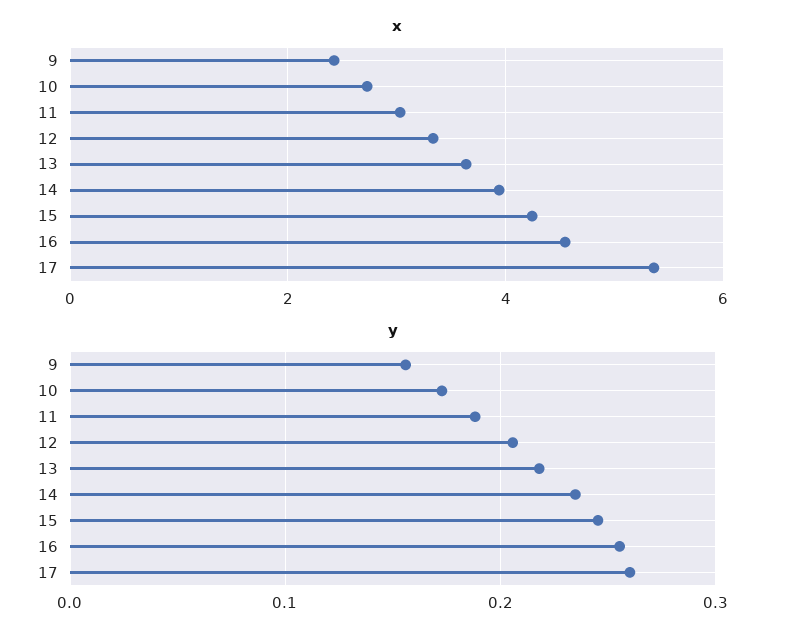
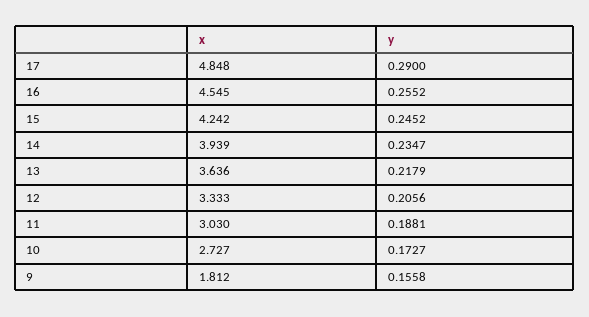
  {
    "x": {
-     "9": 2.4,
+     "9": 1.812,
      "10": 2.727,
      "11": 3.03,
      "12": 3.333,
      "13": 3.636,
      "14": 3.939,
      "15": 4.242,
      "16": 4.545,
-     "17": 5.4
+     "17": 4.848
    },
    "y": {
      "9": 0.1558,
      "10": 0.1727,
      "11": 0.1881,
      "12": 0.2056,
      "13": 0.2179,
      "14": 0.2347,
      "15": 0.2452,
      "16": 0.2552,
-     "17": 0.26
+     "17": 0.29
    }
  }

